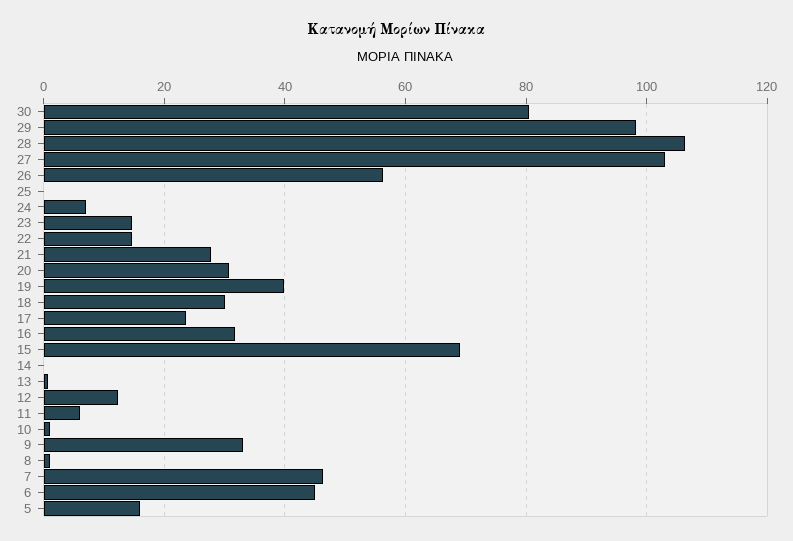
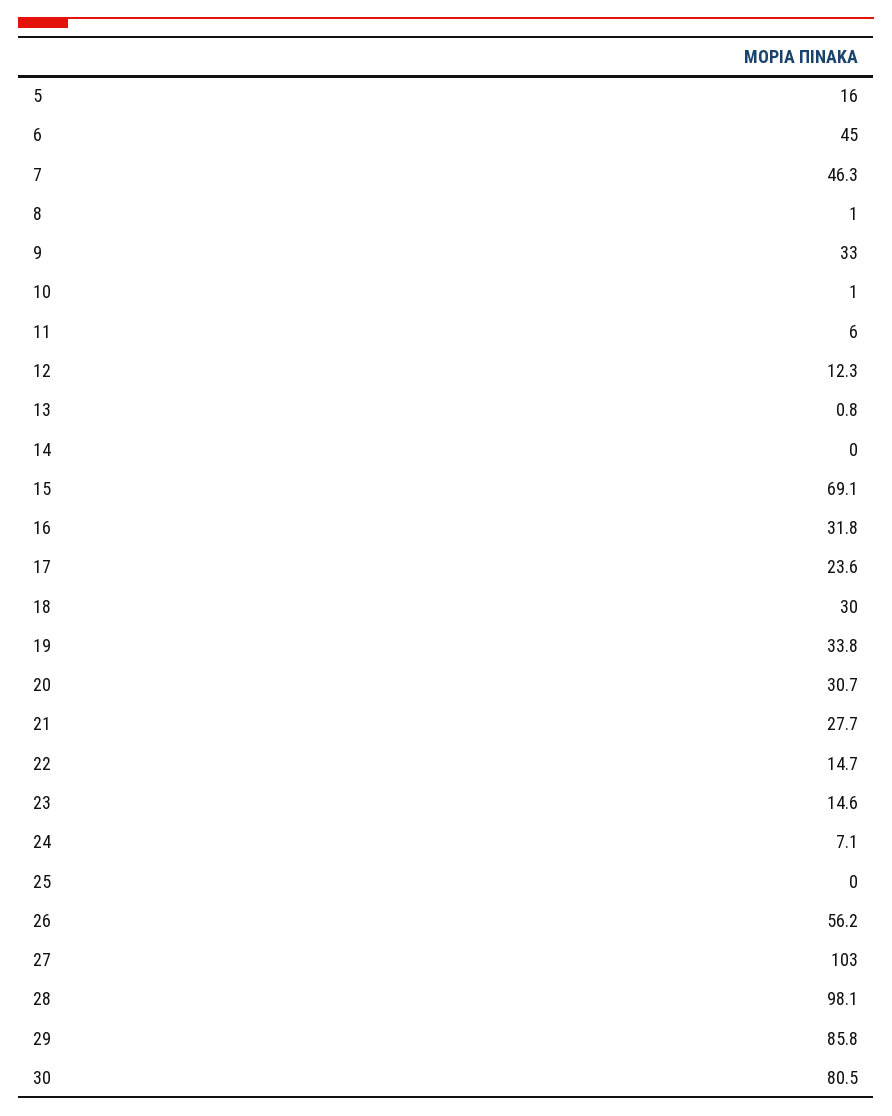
  {
    "30": 80.5,
-   "29": 98,
+   "29": 85.8,
-   "28": 106,
+   "28": 98.1,
    "27": 103,
    "26": 56.2,
    "25": 0,
    "24": 7.1,
    "23": 14.6,
    "22": 14.7,
    "21": 27.7,
    "20": 30.7,
-   "19": 40,
+   "19": 33.8,
    "18": 30,
    "17": 23.6,
    "16": 31.8,
    "15": 69.1,
    "14": 0,
    "13": 0.8,
    "12": 12.3,
    "11": 6,
    "10": 1,
    "9": 33,
    "8": 1,
    "7": 46.3,
    "6": 45,
    "5": 16
  }

